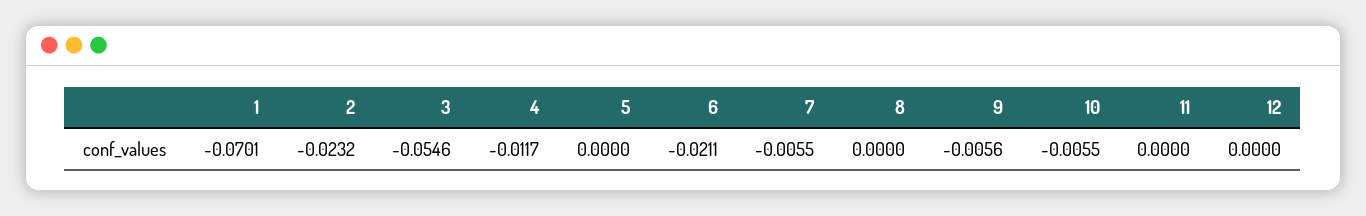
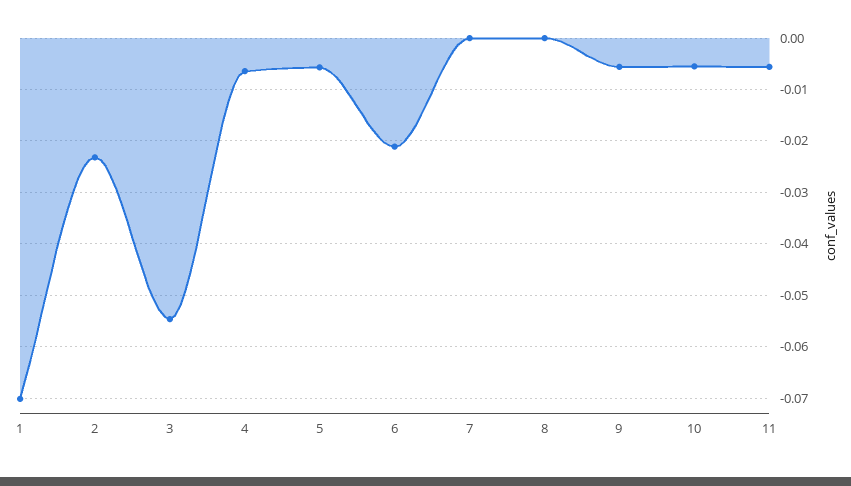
  {
    "1": -0.0701,
    "2": -0.0232,
    "3": -0.0546,
-   "4": -0.0117,
+   "4": -0.006,
-   "5": 0,
+   "5": -0.006,
    "6": -0.0211,
-   "7": -0.0055,
+   "7": 0,
    "8": 0,
    "9": -0.0056,
    "10": -0.0055,
-   "11": 0,
+   "11": -0.006
-   "12": 0
  }

